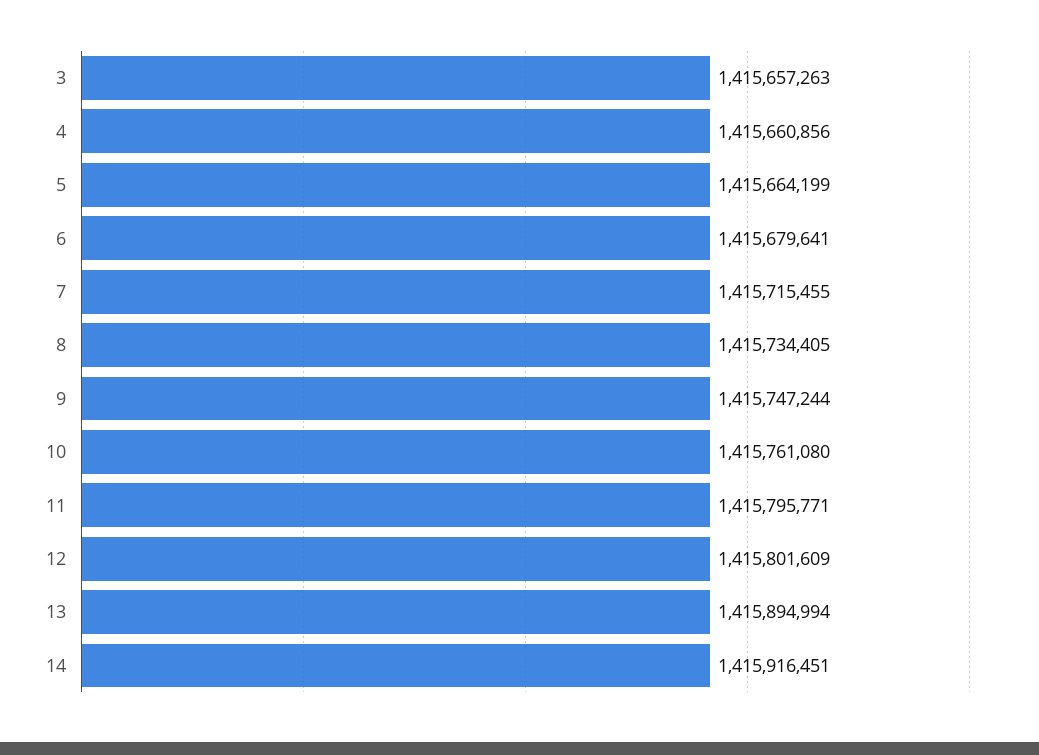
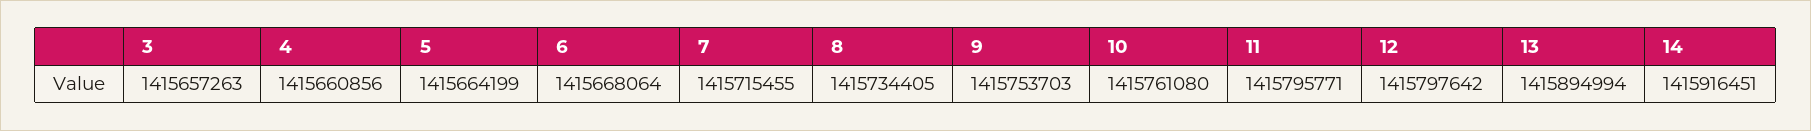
  {
    "3": 1415657263,
    "4": 1415660856,
    "5": 1415664199,
-   "6": 1415679641,
+   "6": 1415668064,
    "7": 1415715455,
    "8": 1415734405,
-   "9": 1415747244,
+   "9": 1415753703,
    "10": 1415761080,
    "11": 1415795771,
-   "12": 1415801609,
+   "12": 1415797642,
    "13": 1415894994,
    "14": 1415916451
  }

